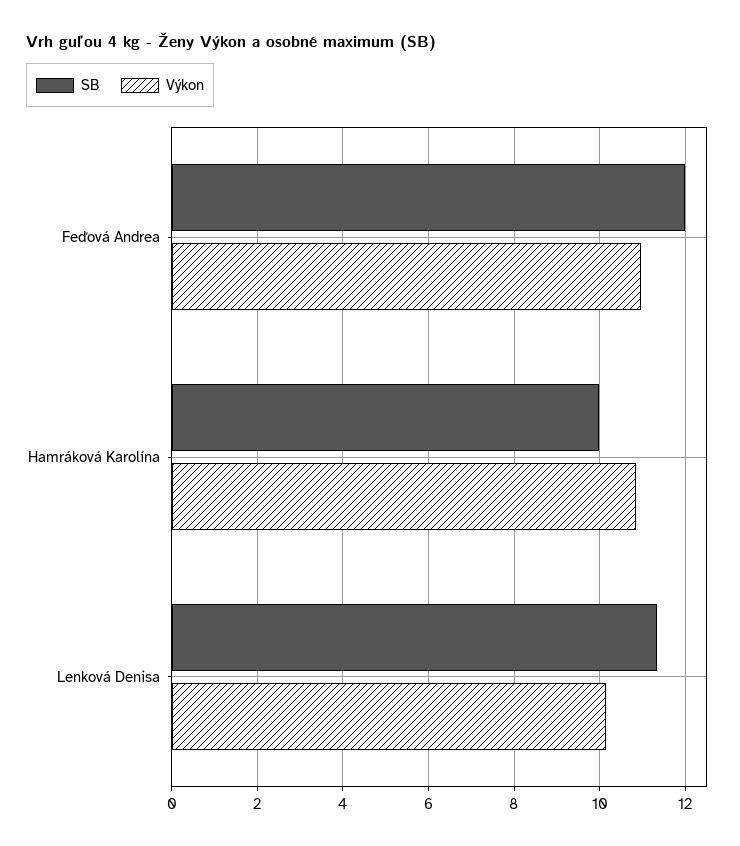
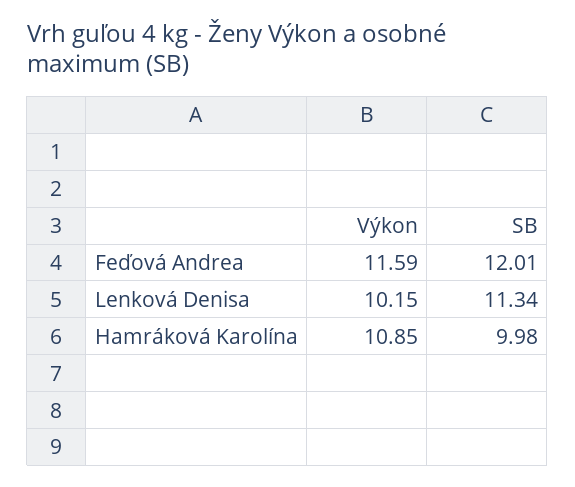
  {
    "SB": {
      "Feďová Andrea": 12.01,
      "Hamráková Karolína": 9.98,
      "Lenková Denisa": 11.34
    },
    "Výkon": {
-     "Feďová Andrea": 11,
+     "Feďová Andrea": 11.59,
      "Hamráková Karolína": 10.85,
      "Lenková Denisa": 10.15
    }
  }

